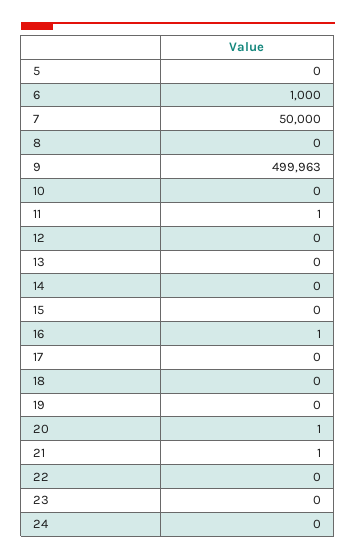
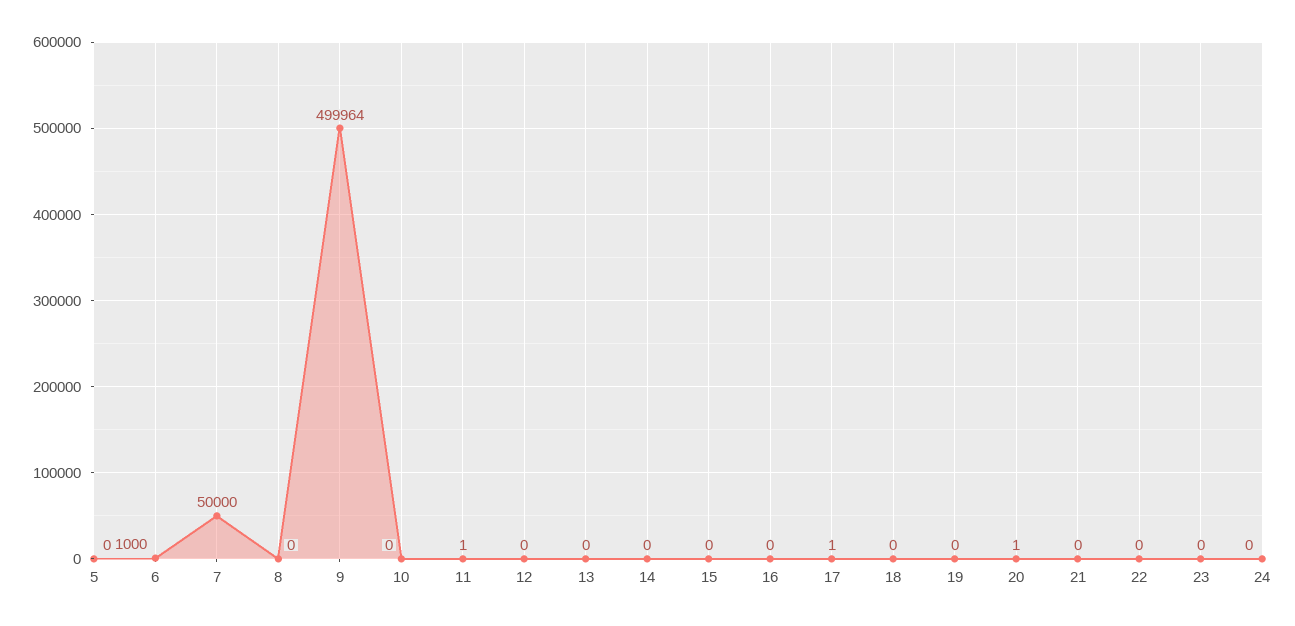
  {
    "5": 0,
    "6": 1000,
    "7": 50000,
    "8": 0,
-   "9": 499963,
+   "9": 499964,
    "10": 0,
    "11": 1,
    "12": 0,
    "13": 0,
    "14": 0,
    "15": 0,
-   "16": 1,
+   "16": 0,
-   "17": 0,
+   "17": 1,
    "18": 0,
    "19": 0,
    "20": 1,
-   "21": 1,
+   "21": 0,
    "22": 0,
    "23": 0,
    "24": 0
  }

